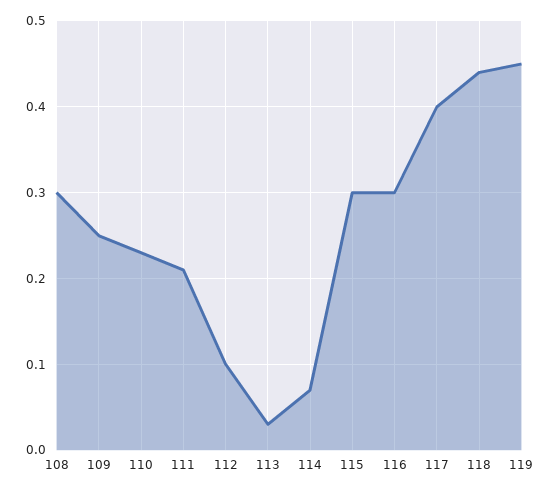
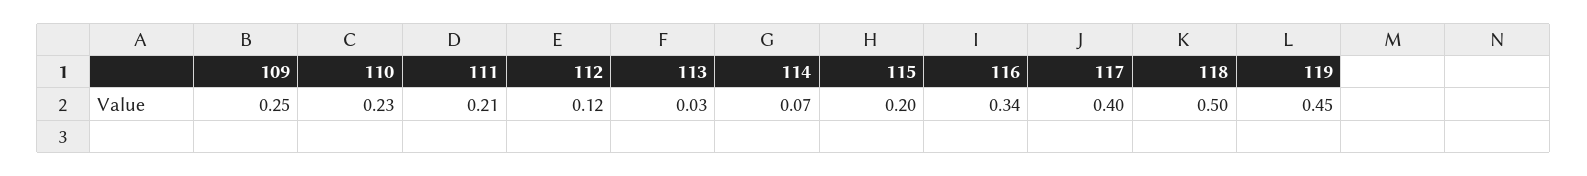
  {
-   "108": 0.3,
    "109": 0.25,
    "110": 0.23,
    "111": 0.21,
-   "112": 0.1,
+   "112": 0.12,
    "113": 0.03,
    "114": 0.07,
-   "115": 0.3,
+   "115": 0.2,
-   "116": 0.3,
+   "116": 0.34,
    "117": 0.4,
-   "118": 0.44,
+   "118": 0.5,
    "119": 0.45
  }

